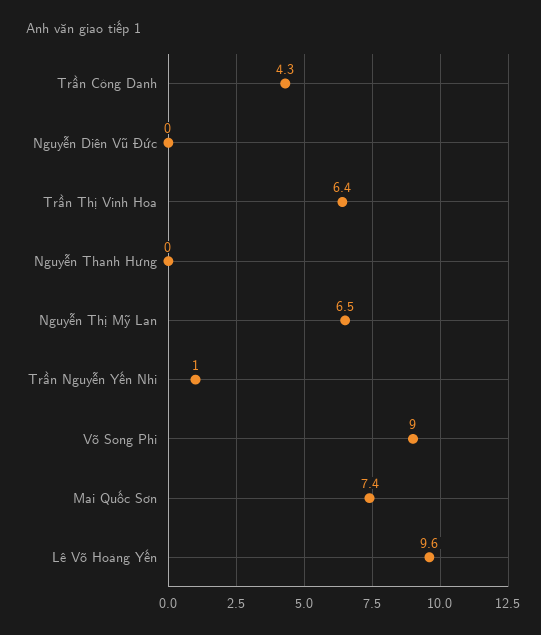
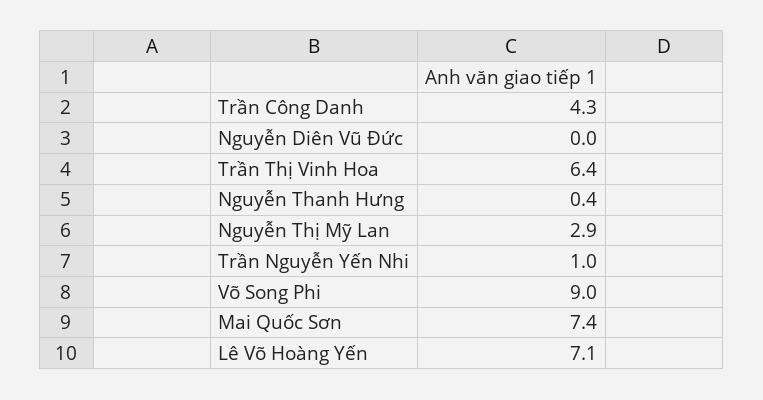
  {
    "Trần Công Danh": 4.3,
    "Nguyễn Diên Vũ Đức": 0,
    "Trần Thị Vinh Hoa": 6.4,
-   "Nguyễn Thanh Hưng": 0,
+   "Nguyễn Thanh Hưng": 0.4,
-   "Nguyễn Thị Mỹ Lan": 6.5,
+   "Nguyễn Thị Mỹ Lan": 2.9,
    "Trần Nguyễn Yến Nhi": 1,
    "Võ Song Phi": 9,
    "Mai Quốc Sơn": 7.4,
-   "Lê Võ Hoàng Yến": 9.6
+   "Lê Võ Hoàng Yến": 7.1
  }

